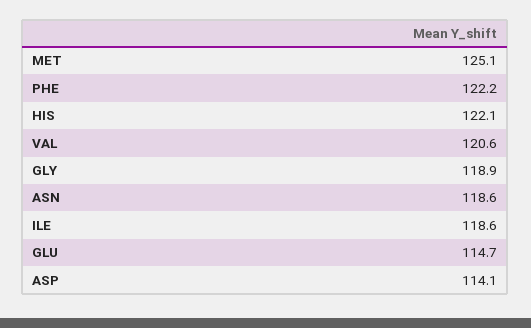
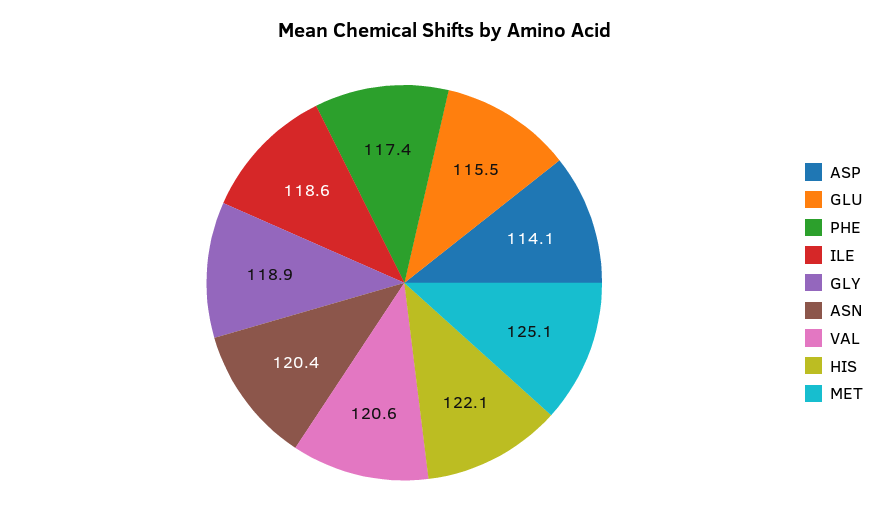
  {
    "MET": 125.1,
-   "PHE": 122.2,
+   "PHE": 117.4,
    "HIS": 122.1,
    "VAL": 120.6,
    "GLY": 118.9,
-   "ASN": 118.6,
+   "ASN": 120.4,
    "ILE": 118.6,
-   "GLU": 114.7,
+   "GLU": 115.5,
    "ASP": 114.1
  }

